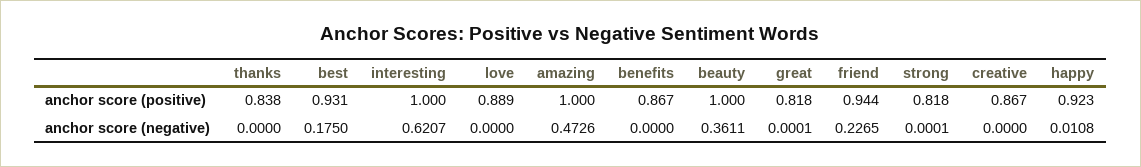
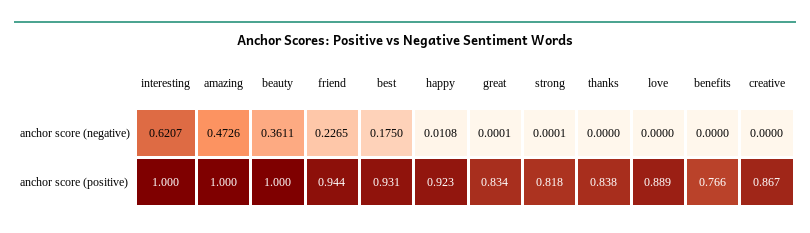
  {
    "thanks": {
      "anchor score (positive)": 0.838,
      "anchor score (negative)": 0
    },
    "best": {
      "anchor score (positive)": 0.931,
      "anchor score (negative)": 0.175
    },
    "interesting": {
      "anchor score (positive)": 1,
      "anchor score (negative)": 0.6207
    },
    "love": {
      "anchor score (positive)": 0.889,
      "anchor score (negative)": 0
    },
    "amazing": {
      "anchor score (positive)": 1,
      "anchor score (negative)": 0.4726
    },
    "benefits": {
-     "anchor score (positive)": 0.867,
+     "anchor score (positive)": 0.766,
      "anchor score (negative)": 0
    },
    "beauty": {
      "anchor score (positive)": 1,
      "anchor score (negative)": 0.3611
    },
    "great": {
-     "anchor score (positive)": 0.818,
+     "anchor score (positive)": 0.834,
      "anchor score (negative)": 0.0001
    },
    "friend": {
      "anchor score (positive)": 0.944,
      "anchor score (negative)": 0.2265
    },
    "strong": {
      "anchor score (positive)": 0.818,
      "anchor score (negative)": 0.0001
    },
    "creative": {
      "anchor score (positive)": 0.867,
      "anchor score (negative)": 0
    },
    "happy": {
      "anchor score (positive)": 0.923,
      "anchor score (negative)": 0.0108
    }
  }

